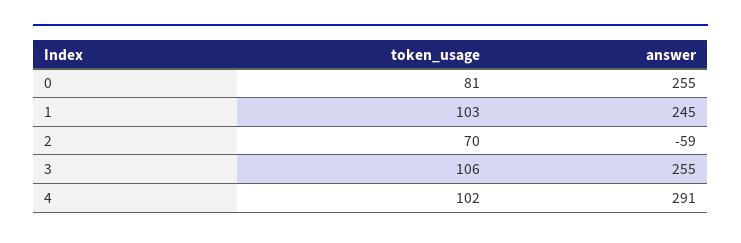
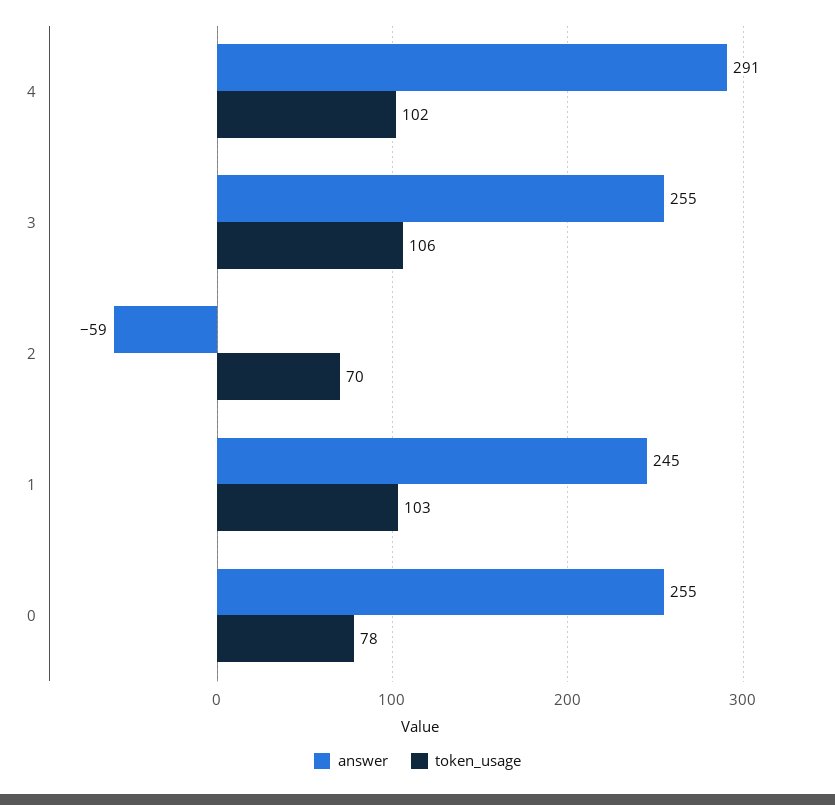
  {
    "token_usage": {
-     "0": 81,
+     "0": 78,
      "1": 103,
      "2": 70,
      "3": 106,
      "4": 102
    },
    "answer": {
      "0": 255,
      "1": 245,
      "2": -59,
      "3": 255,
      "4": 291
    }
  }

